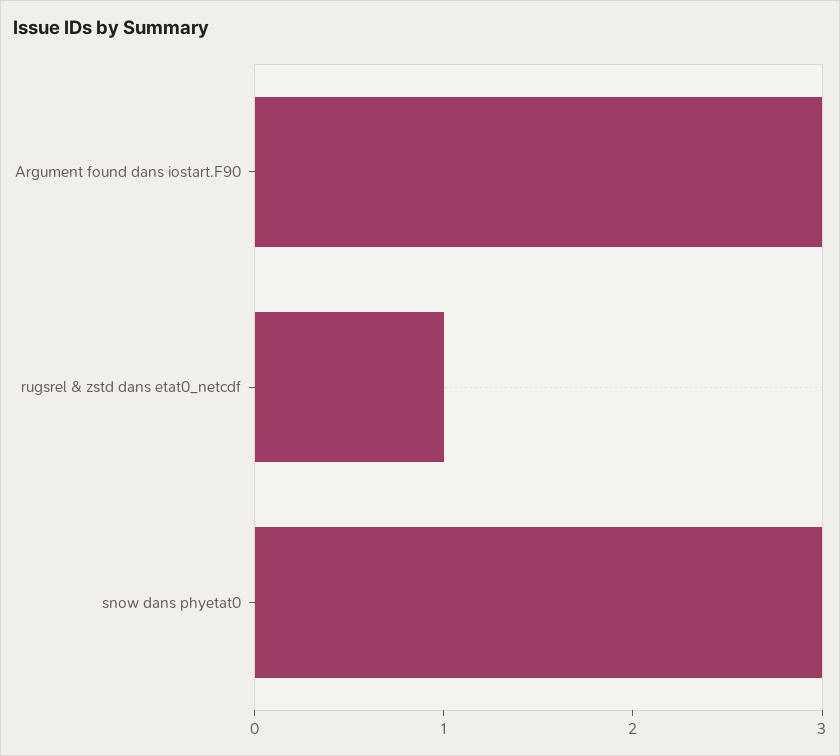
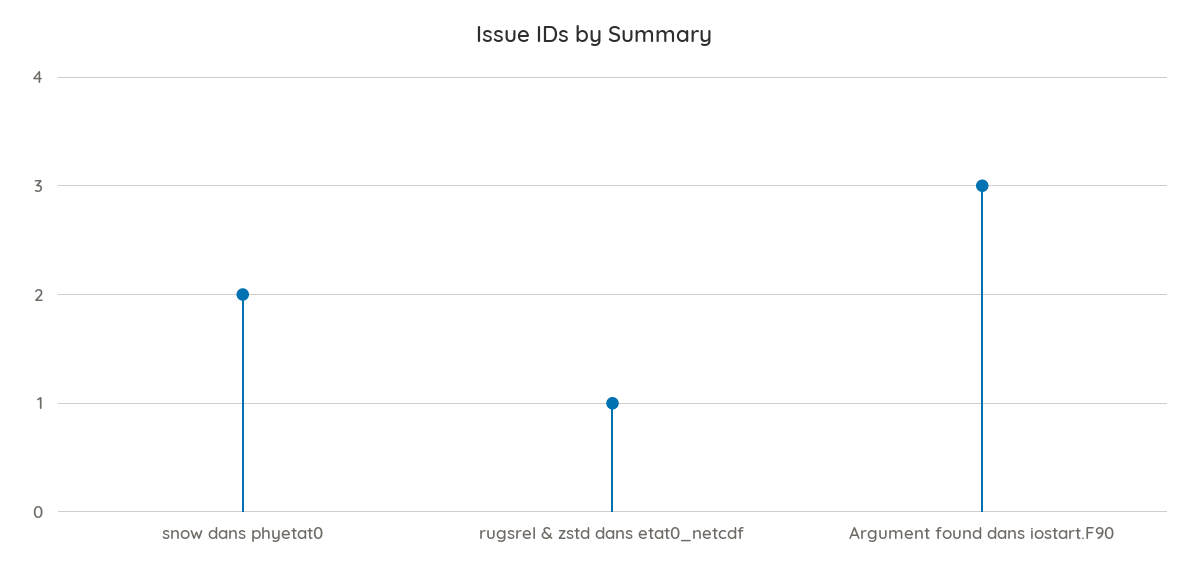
  {
    "Argument found dans iostart.F90": 3,
    "rugsrel & zstd dans etat0_netcdf": 1,
-   "snow dans phyetat0": 3
+   "snow dans phyetat0": 2
  }

